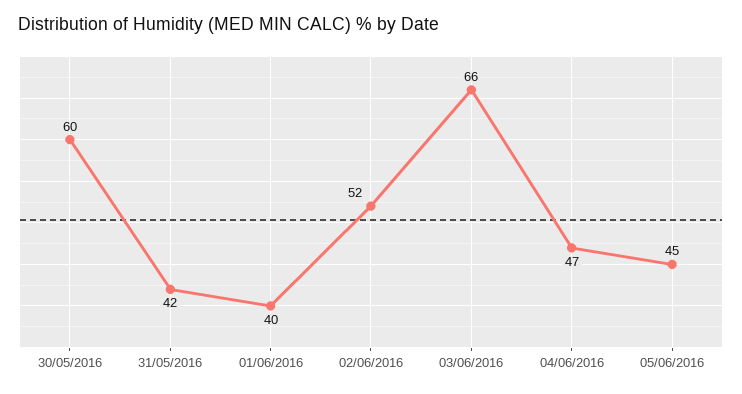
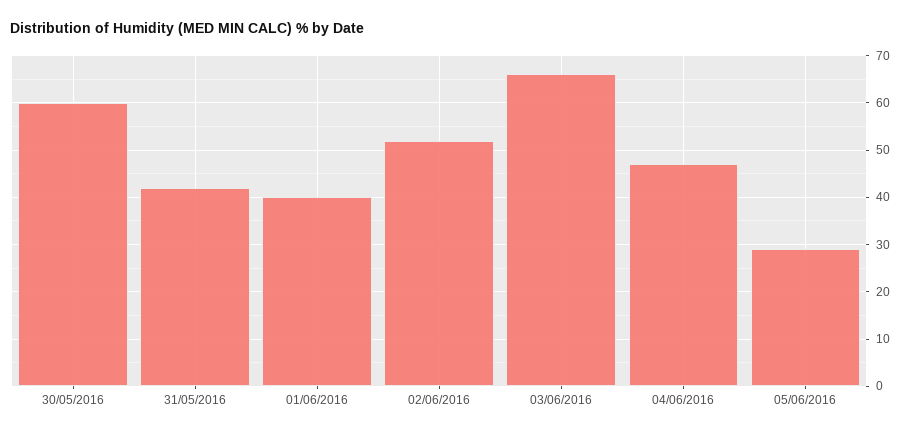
  {
    "30/05/2016": 60,
    "31/05/2016": 42,
    "01/06/2016": 40,
    "02/06/2016": 52,
    "03/06/2016": 66,
    "04/06/2016": 47,
-   "05/06/2016": 45
+   "05/06/2016": 30
  }

